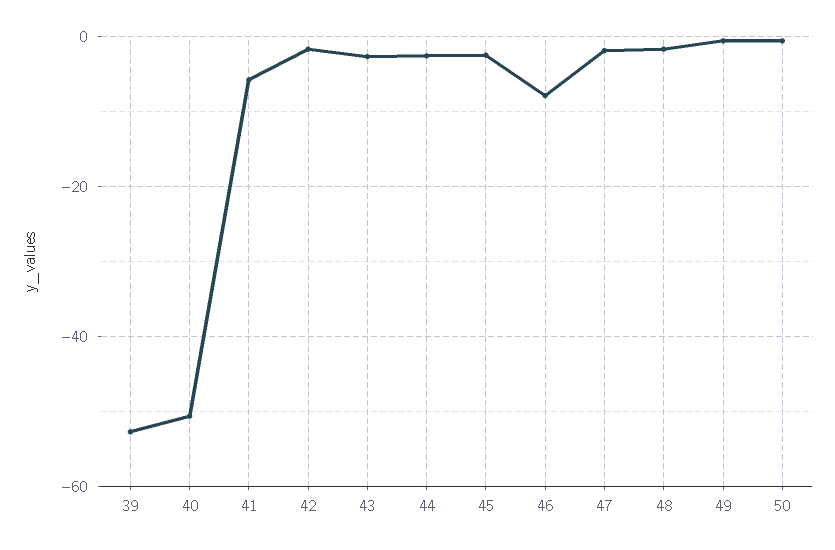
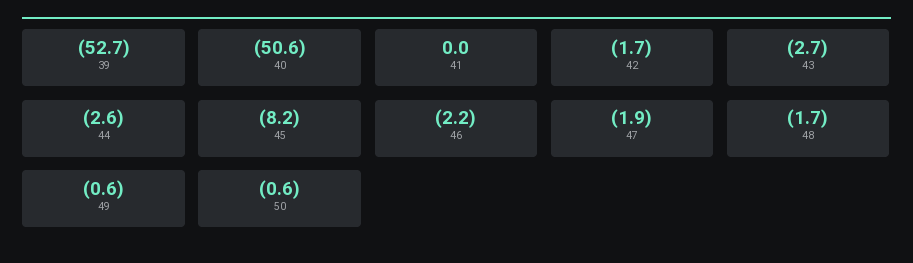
  {
    "39": -52.7,
    "40": -50.6,
-   "41": -6,
+   "41": 0,
    "42": -1.7,
    "43": -2.7,
    "44": -2.6,
-   "45": -2,
+   "45": -8.2,
-   "46": -8,
+   "46": -2.2,
    "47": -1.9,
    "48": -1.7,
    "49": -0.6,
    "50": -0.6
  }

